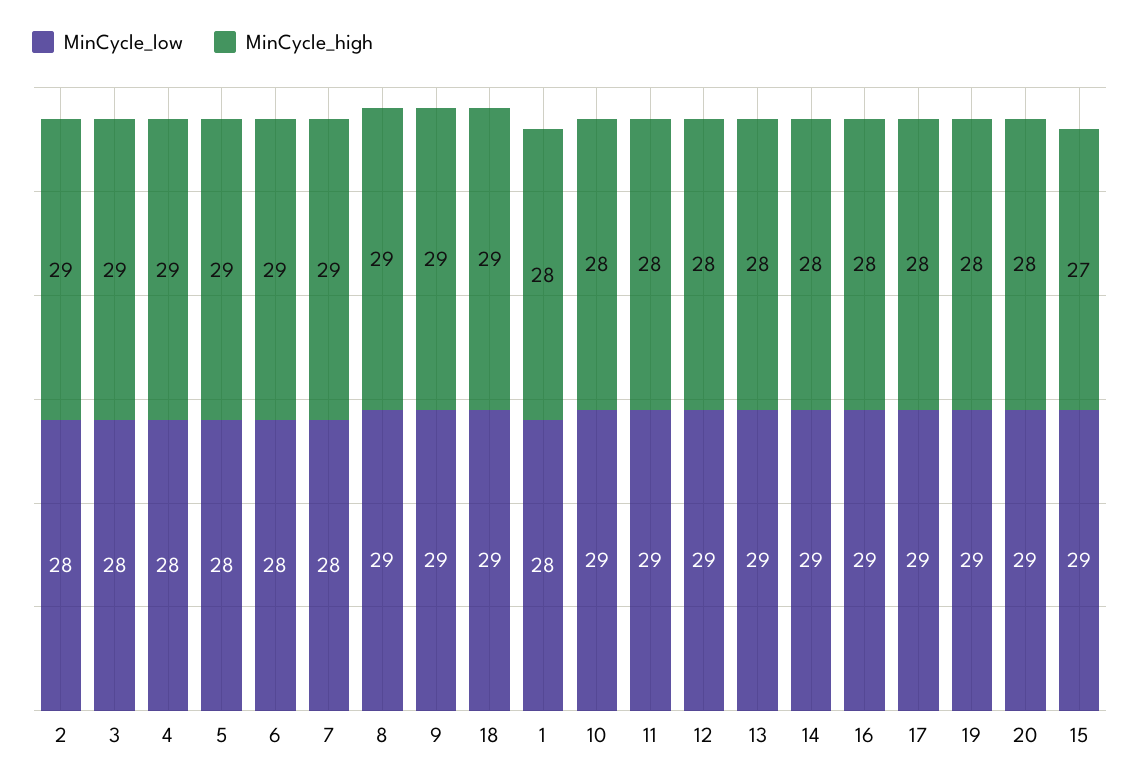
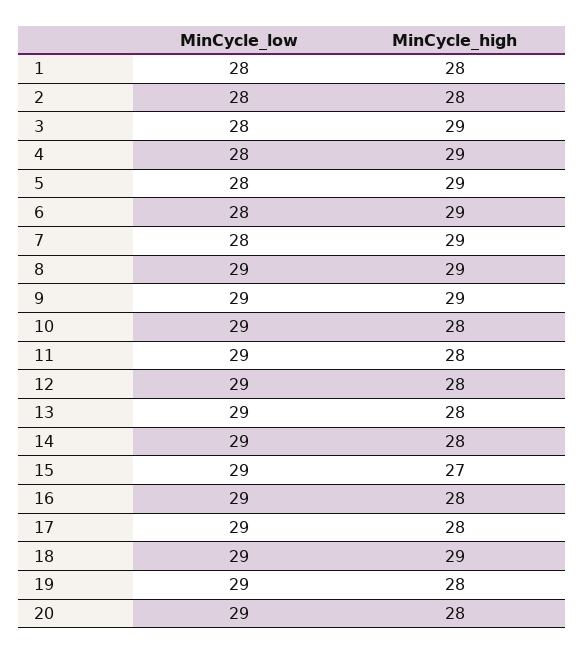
  {
    "MinCycle_low": {
      "2": 28,
      "3": 28,
      "4": 28,
      "5": 28,
      "6": 28,
      "7": 28,
      "8": 29,
      "9": 29,
      "18": 29,
      "1": 28,
      "10": 29,
      "11": 29,
      "12": 29,
      "13": 29,
      "14": 29,
      "16": 29,
      "17": 29,
      "19": 29,
      "20": 29,
      "15": 29
    },
    "MinCycle_high": {
-     "2": 29,
+     "2": 28,
      "3": 29,
      "4": 29,
      "5": 29,
      "6": 29,
      "7": 29,
      "8": 29,
      "9": 29,
      "18": 29,
      "1": 28,
      "10": 28,
      "11": 28,
      "12": 28,
      "13": 28,
      "14": 28,
      "16": 28,
      "17": 28,
      "19": 28,
      "20": 28,
      "15": 27
    }
  }

